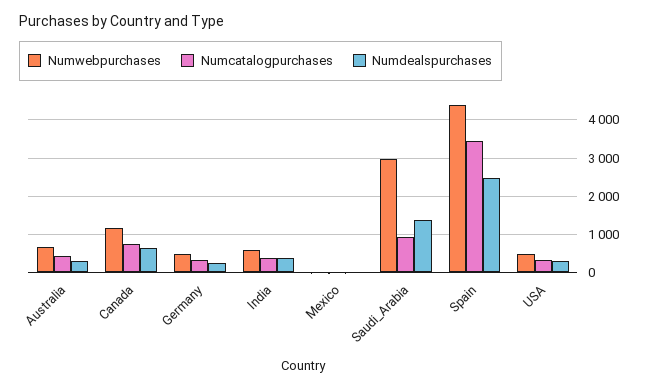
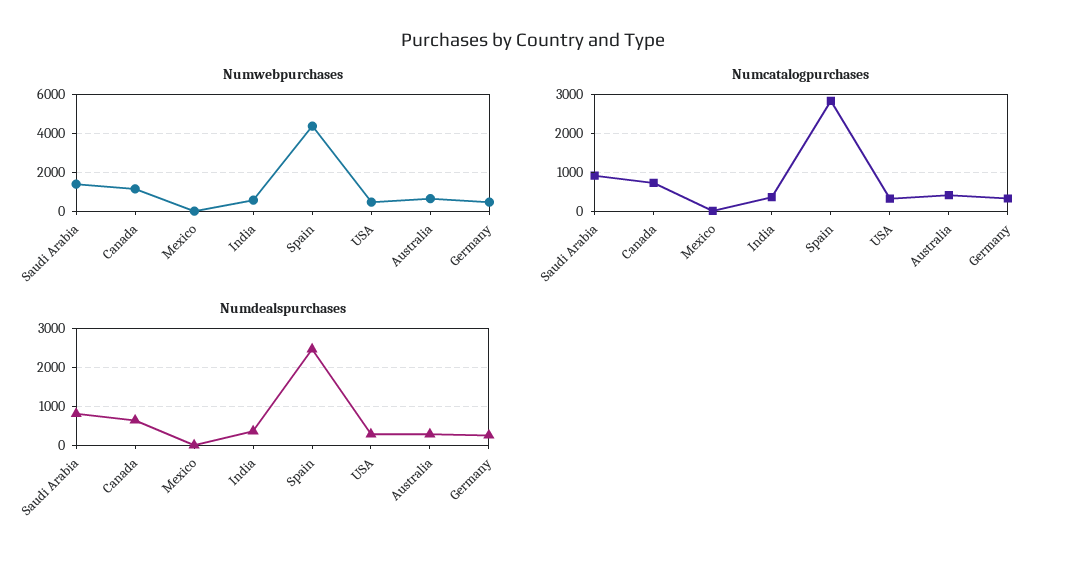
  {
    "Numwebpurchases": {
      "Australia": 600,
      "Canada": 1200,
      "Germany": 400,
      "India": 600,
      "Mexico": 0,
-     "Saudi_Arabia": 3000,
+     "Saudi_Arabia": 1500,
      "Spain": 4400,
      "USA": 400
    },
    "Numcatalogpurchases": {
      "Australia": 400,
      "Canada": 800,
      "Germany": 400,
      "India": 400,
      "Mexico": 0,
      "Saudi_Arabia": 1000,
-     "Spain": 3400,
+     "Spain": 2800,
      "USA": 400
    },
    "Numdealspurchases": {
      "Australia": 200,
      "Canada": 600,
      "Germany": 200,
      "India": 400,
      "Mexico": 0,
-     "Saudi_Arabia": 1400,
+     "Saudi_Arabia": 800,
      "Spain": 2400,
      "USA": 200
    }
  }

